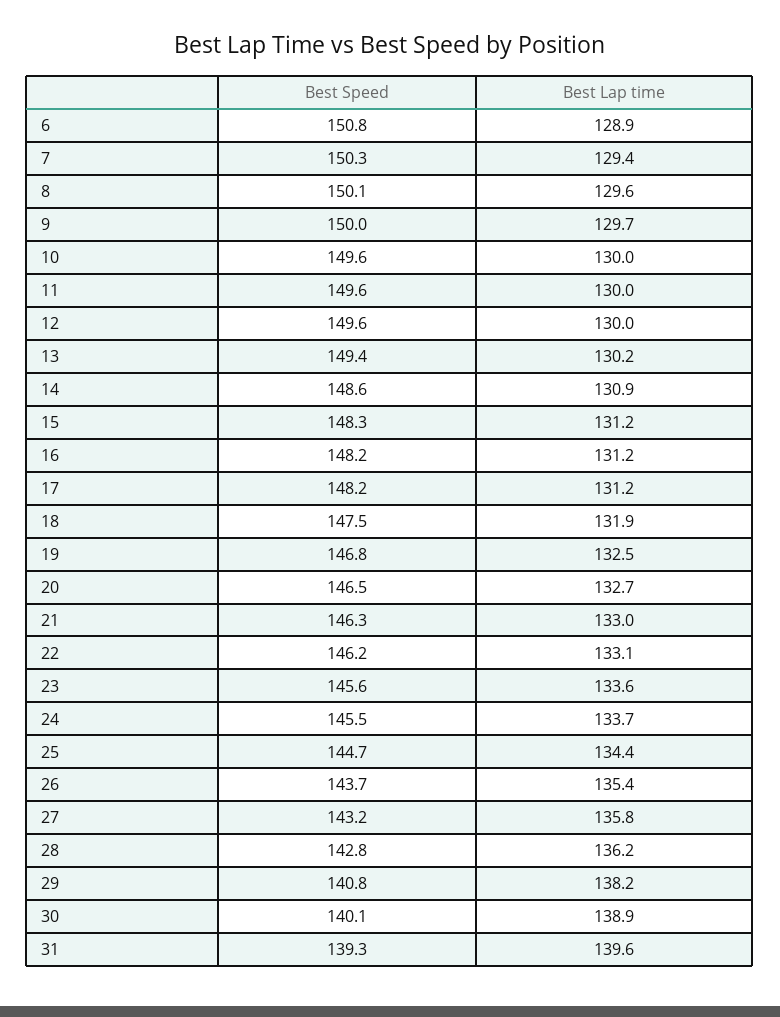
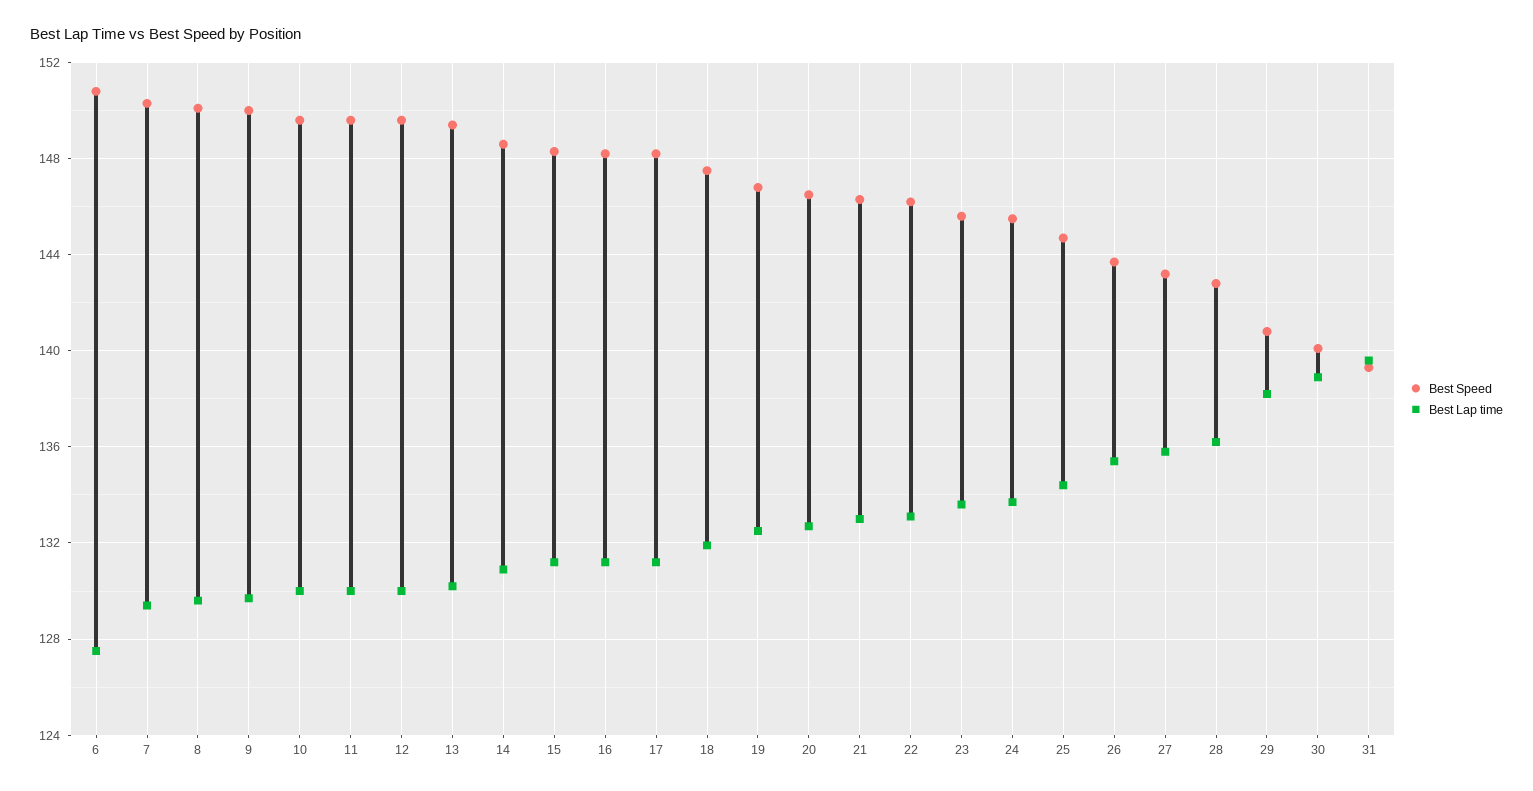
  {
    "Best Speed": {
      "6": 150.8,
      "7": 150.3,
      "8": 150.1,
      "9": 150,
      "10": 149.6,
      "11": 149.6,
      "12": 149.6,
      "13": 149.4,
      "14": 148.6,
      "15": 148.3,
      "16": 148.2,
      "17": 148.2,
      "18": 147.5,
      "19": 146.8,
      "20": 146.5,
      "21": 146.3,
      "22": 146.2,
      "23": 145.6,
      "24": 145.5,
      "25": 144.7,
      "26": 143.7,
      "27": 143.2,
      "28": 142.8,
      "29": 140.8,
      "30": 140.1,
      "31": 139.3
    },
    "Best Lap time": {
-     "6": 128.9,
+     "6": 127.5,
      "7": 129.4,
      "8": 129.6,
      "9": 129.7,
      "10": 130,
      "11": 130,
      "12": 130,
      "13": 130.2,
      "14": 130.9,
      "15": 131.2,
      "16": 131.2,
      "17": 131.2,
      "18": 131.9,
      "19": 132.5,
      "20": 132.7,
      "21": 133,
      "22": 133.1,
      "23": 133.6,
      "24": 133.7,
      "25": 134.4,
      "26": 135.4,
      "27": 135.8,
      "28": 136.2,
      "29": 138.2,
      "30": 138.9,
      "31": 139.6
    }
  }

